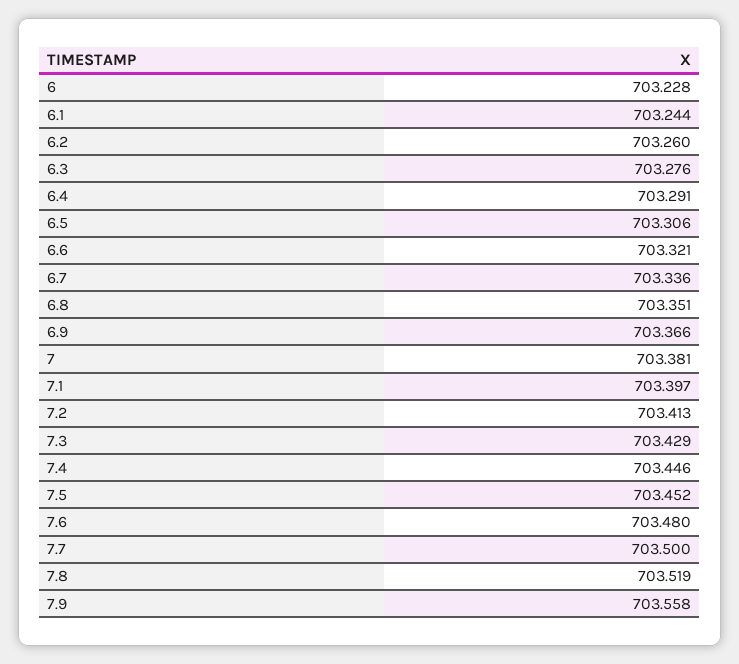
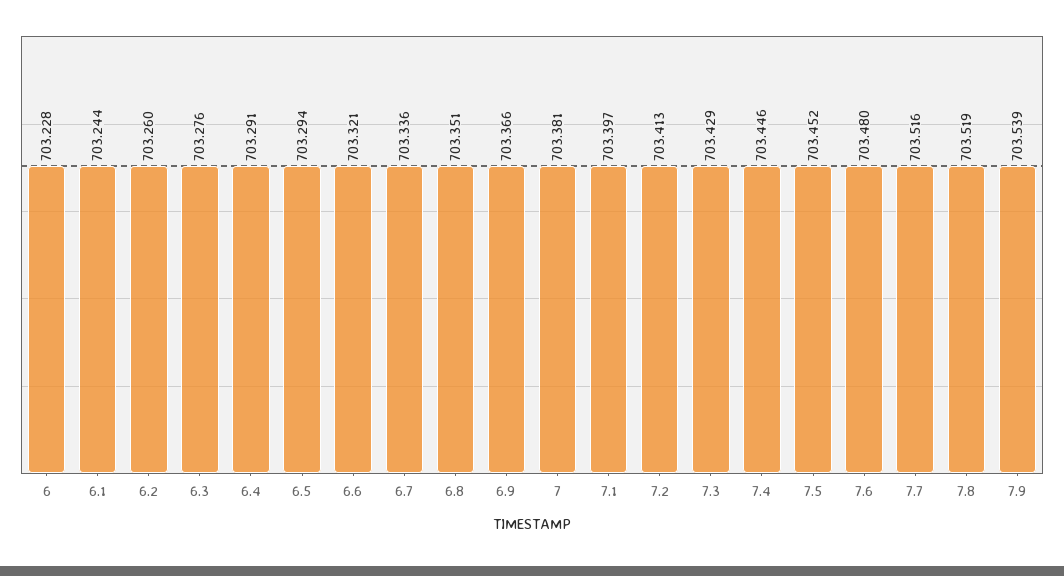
  {
    "6": 703.228,
    "6.1": 703.244,
    "6.2": 703.26,
    "6.3": 703.276,
    "6.4": 703.291,
-   "6.5": 703.306,
+   "6.5": 703.294,
    "6.6": 703.321,
    "6.7": 703.336,
    "6.8": 703.351,
    "6.9": 703.366,
    "7": 703.381,
    "7.1": 703.397,
    "7.2": 703.413,
    "7.3": 703.429,
    "7.4": 703.446,
    "7.5": 703.452,
    "7.6": 703.48,
-   "7.7": 703.5,
+   "7.7": 703.516,
    "7.8": 703.519,
-   "7.9": 703.558
+   "7.9": 703.539
  }

